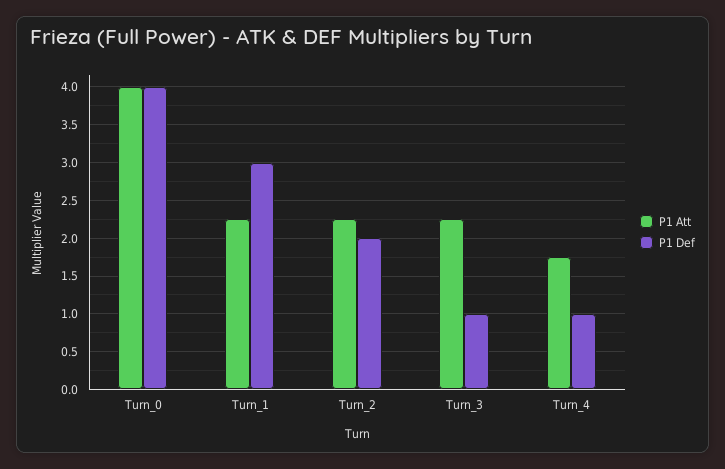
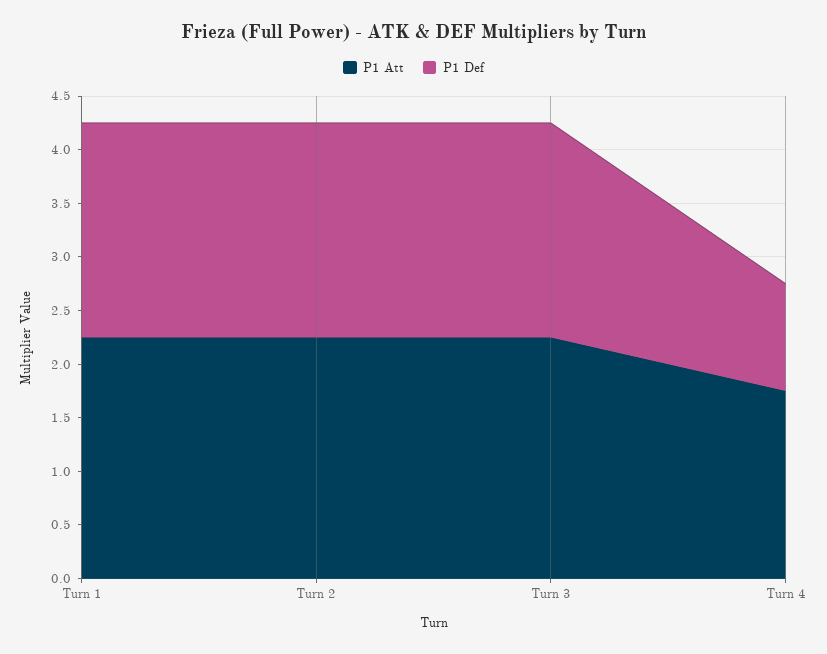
  {
    "P1 Att": {
-     "Turn_0": 4,
      "Turn_1": 2.3,
      "Turn_2": 2.3,
      "Turn_3": 2.3,
      "Turn_4": 1.8
    },
    "P1 Def": {
-     "Turn_0": 4,
-     "Turn_1": 3,
+     "Turn_1": 2,
      "Turn_2": 2,
-     "Turn_3": 1,
+     "Turn_3": 2,
      "Turn_4": 1
    }
  }

